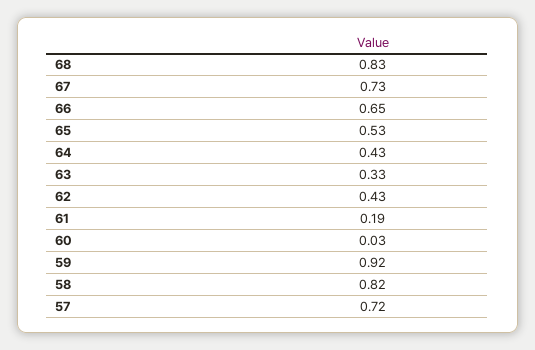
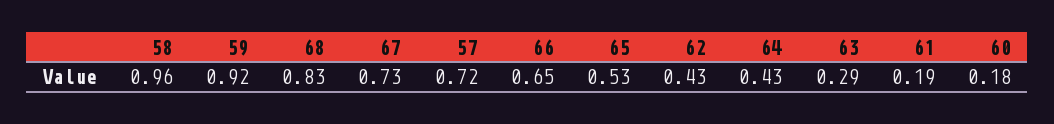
  {
    "68": 0.83,
    "67": 0.73,
    "66": 0.65,
    "65": 0.53,
    "64": 0.43,
-   "63": 0.33,
+   "63": 0.29,
    "62": 0.43,
    "61": 0.19,
-   "60": 0.03,
+   "60": 0.18,
    "59": 0.92,
-   "58": 0.82,
+   "58": 0.96,
    "57": 0.72
  }

